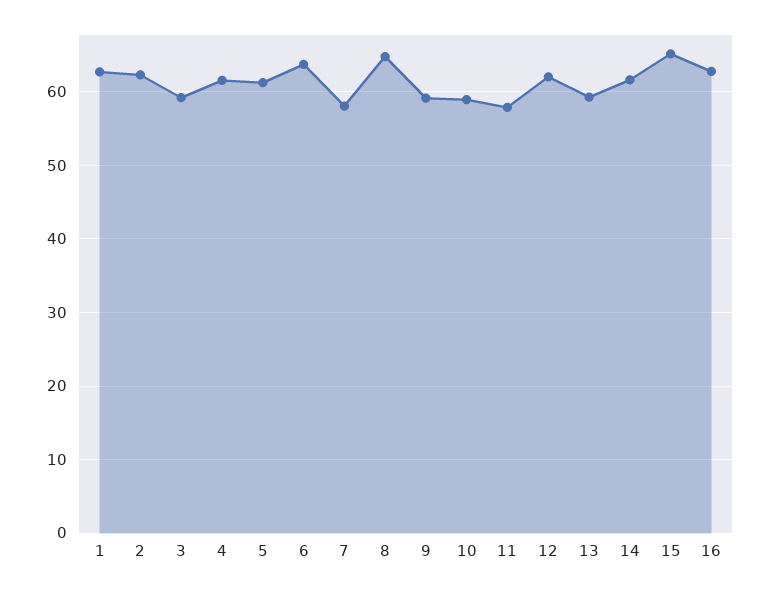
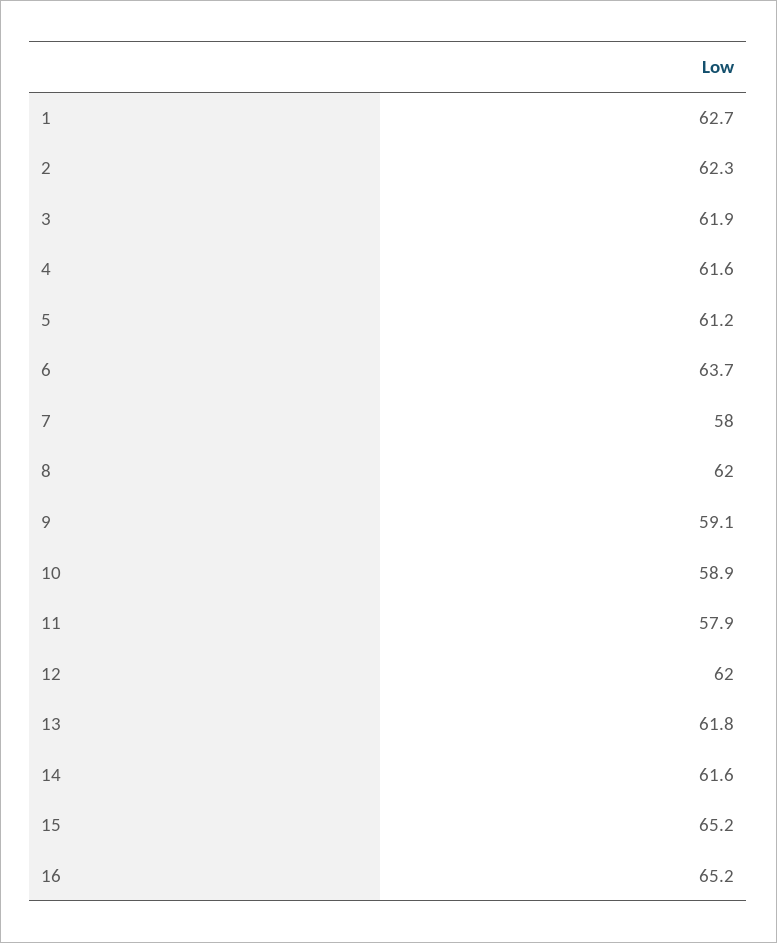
  {
    "1": 62.7,
    "2": 62.3,
-   "3": 59,
+   "3": 61.9,
    "4": 61.6,
    "5": 61.2,
    "6": 63.7,
    "7": 58,
-   "8": 65,
+   "8": 62,
    "9": 59.1,
    "10": 58.9,
    "11": 57.9,
    "12": 62,
-   "13": 59,
+   "13": 61.8,
    "14": 61.6,
    "15": 65.2,
-   "16": 63
+   "16": 65.2
  }

